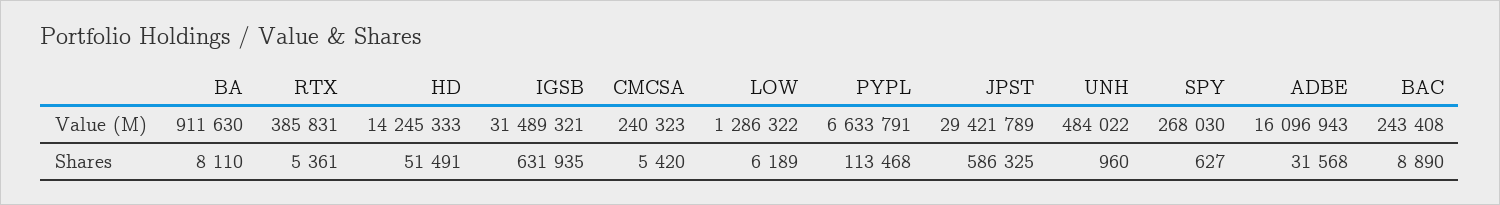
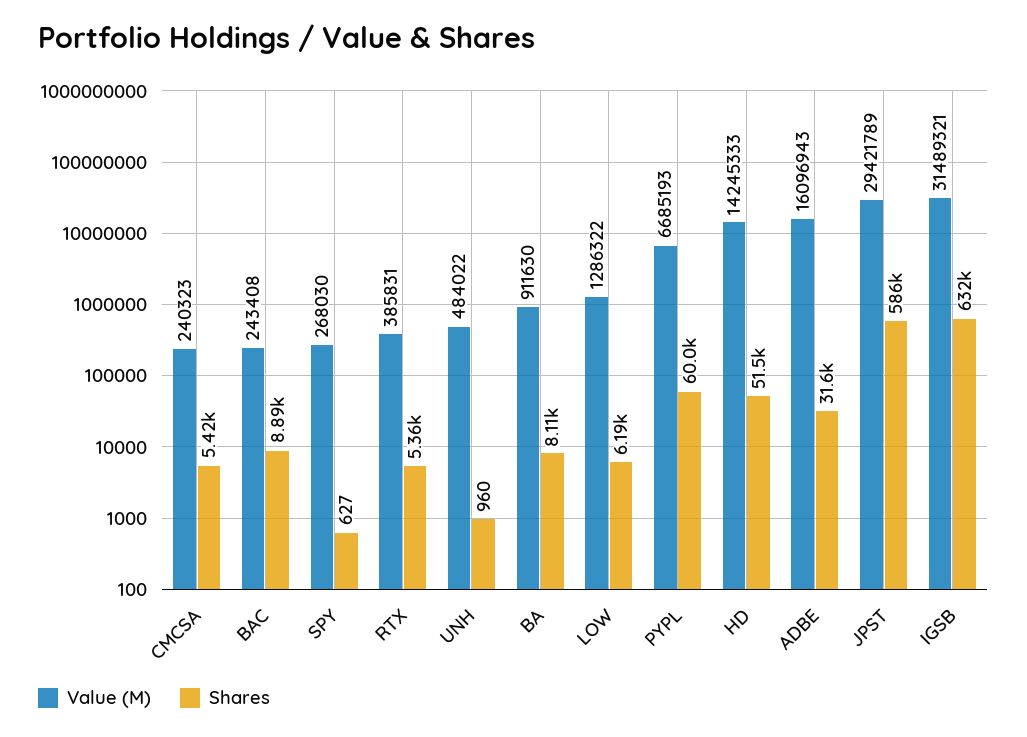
  {
    "Value (M)": {
      "BA": 911630,
      "RTX": 385831,
      "HD": 14245333,
      "IGSB": 31489321,
      "CMCSA": 240323,
      "LOW": 1286322,
-     "PYPL": 6633791,
+     "PYPL": 6685193,
      "JPST": 29421789,
      "UNH": 484022,
      "SPY": 268030,
      "ADBE": 16096943,
      "BAC": 243408
    },
    "Shares": {
      "BA": 8110,
      "RTX": 5361,
      "HD": 51491,
      "IGSB": 631935,
      "CMCSA": 5420,
      "LOW": 6189,
-     "PYPL": 113468,
+     "PYPL": 60000,
      "JPST": 586325,
      "UNH": 960,
      "SPY": 627,
      "ADBE": 31568,
      "BAC": 8890
    }
  }

